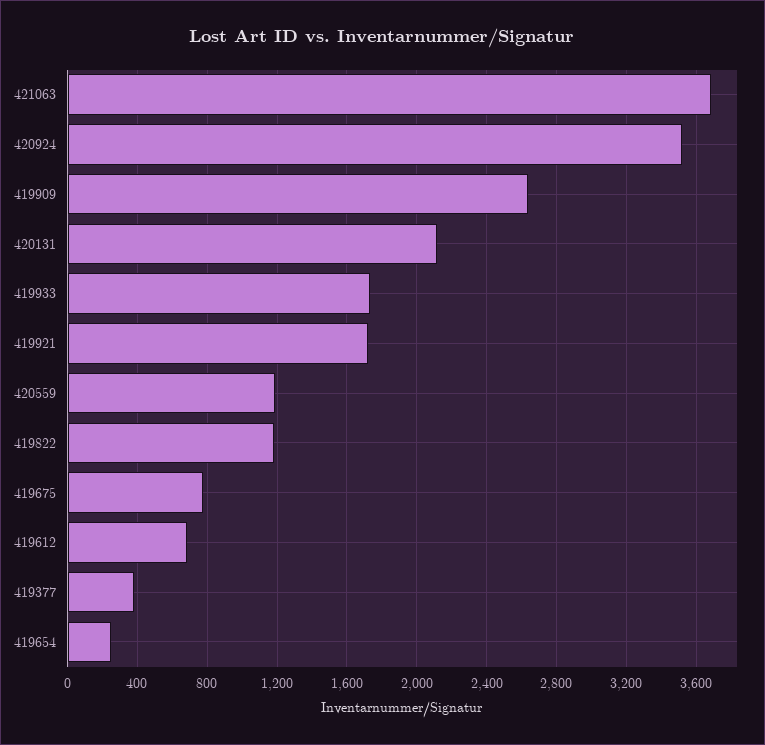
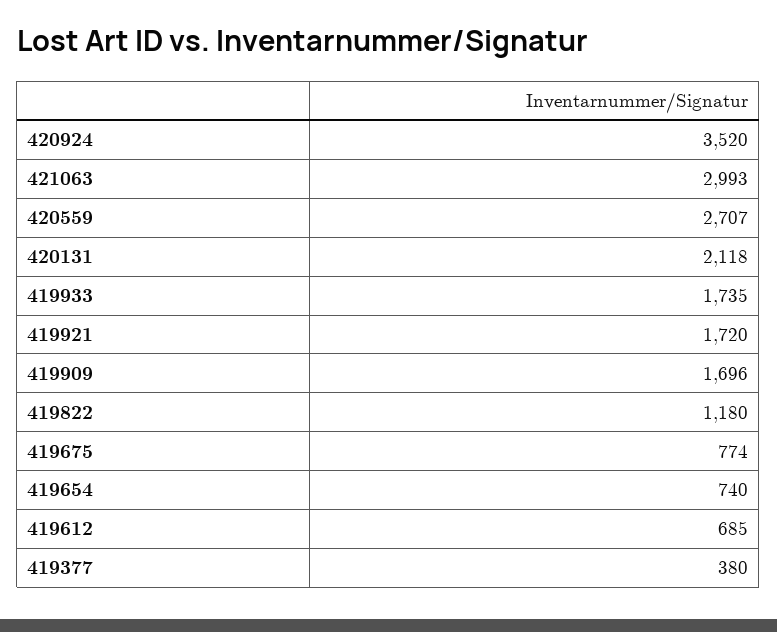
  {
-   "421063": 3700,
+   "421063": 2993,
    "420924": 3520,
-   "419909": 2650,
+   "419909": 1696,
    "420131": 2118,
    "419933": 1735,
    "419921": 1720,
-   "420559": 1200,
+   "420559": 2707,
    "419822": 1180,
    "419675": 774,
    "419612": 685,
    "419377": 380,
-   "419654": 250
+   "419654": 740
  }

